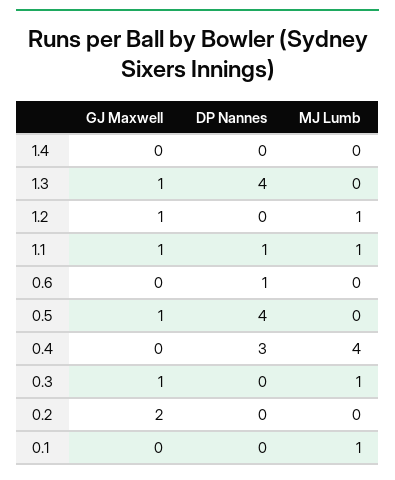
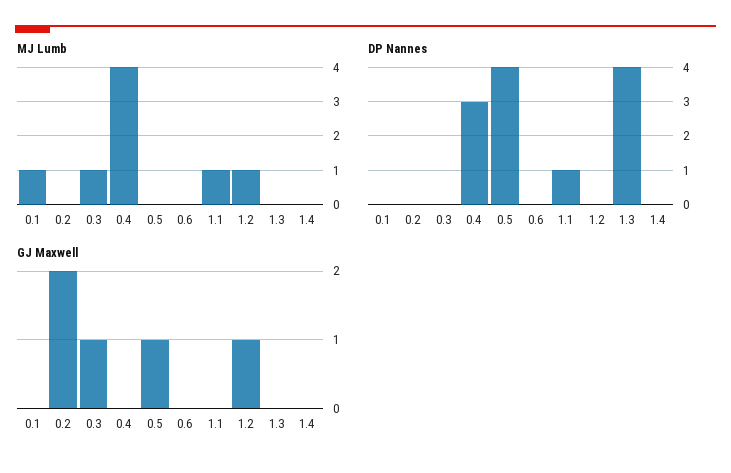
  {
    "GJ Maxwell": {
      "1.4": 0,
-     "1.3": 1,
+     "1.3": 0,
      "1.2": 1,
-     "1.1": 1,
+     "1.1": 0,
      "0.6": 0,
      "0.5": 1,
      "0.4": 0,
      "0.3": 1,
      "0.2": 2,
      "0.1": 0
    },
    "DP Nannes": {
      "1.4": 0,
      "1.3": 4,
      "1.2": 0,
      "1.1": 1,
-     "0.6": 1,
+     "0.6": 0,
      "0.5": 4,
      "0.4": 3,
      "0.3": 0,
      "0.2": 0,
      "0.1": 0
    },
    "MJ Lumb": {
      "1.4": 0,
      "1.3": 0,
      "1.2": 1,
      "1.1": 1,
      "0.6": 0,
      "0.5": 0,
      "0.4": 4,
      "0.3": 1,
      "0.2": 0,
      "0.1": 1
    }
  }

